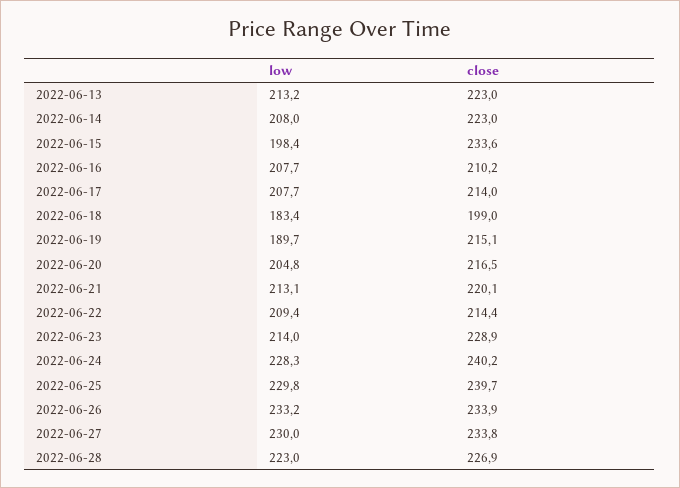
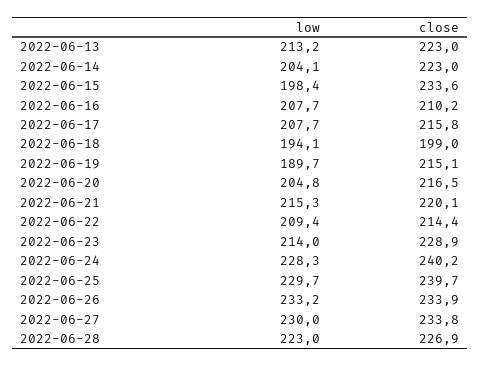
  {
    "low": {
      "2022-06-13": 213.2,
-     "2022-06-14": 208,
+     "2022-06-14": 204.1,
      "2022-06-15": 198.4,
      "2022-06-16": 207.7,
      "2022-06-17": 207.7,
-     "2022-06-18": 183.4,
+     "2022-06-18": 194.1,
      "2022-06-19": 189.7,
      "2022-06-20": 204.8,
-     "2022-06-21": 213.1,
+     "2022-06-21": 215.3,
      "2022-06-22": 209.4,
      "2022-06-23": 214,
      "2022-06-24": 228.3,
-     "2022-06-25": 229.8,
+     "2022-06-25": 229.7,
      "2022-06-26": 233.2,
      "2022-06-27": 230,
      "2022-06-28": 223
    },
    "close": {
      "2022-06-13": 223,
      "2022-06-14": 223,
      "2022-06-15": 233.6,
      "2022-06-16": 210.2,
-     "2022-06-17": 214,
+     "2022-06-17": 215.8,
      "2022-06-18": 199,
      "2022-06-19": 215.1,
      "2022-06-20": 216.5,
      "2022-06-21": 220.1,
      "2022-06-22": 214.4,
      "2022-06-23": 228.9,
      "2022-06-24": 240.2,
      "2022-06-25": 239.7,
      "2022-06-26": 233.9,
      "2022-06-27": 233.8,
      "2022-06-28": 226.9
    }
  }

